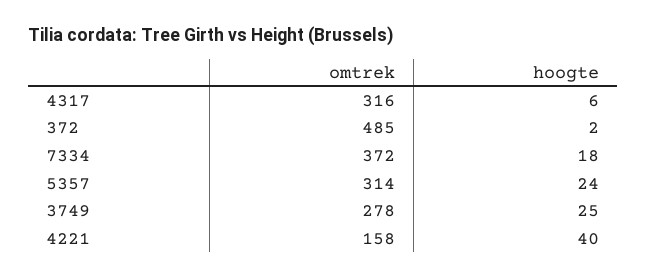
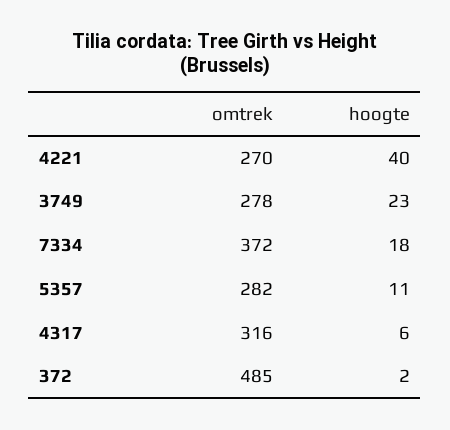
  {
    "omtrek": {
      "4317": 316,
      "372": 485,
      "7334": 372,
-     "5357": 314,
+     "5357": 282,
      "3749": 278,
-     "4221": 158
+     "4221": 270
    },
    "hoogte": {
      "4317": 6,
      "372": 2,
      "7334": 18,
-     "5357": 24,
+     "5357": 11,
-     "3749": 25,
+     "3749": 23,
      "4221": 40
    }
  }

